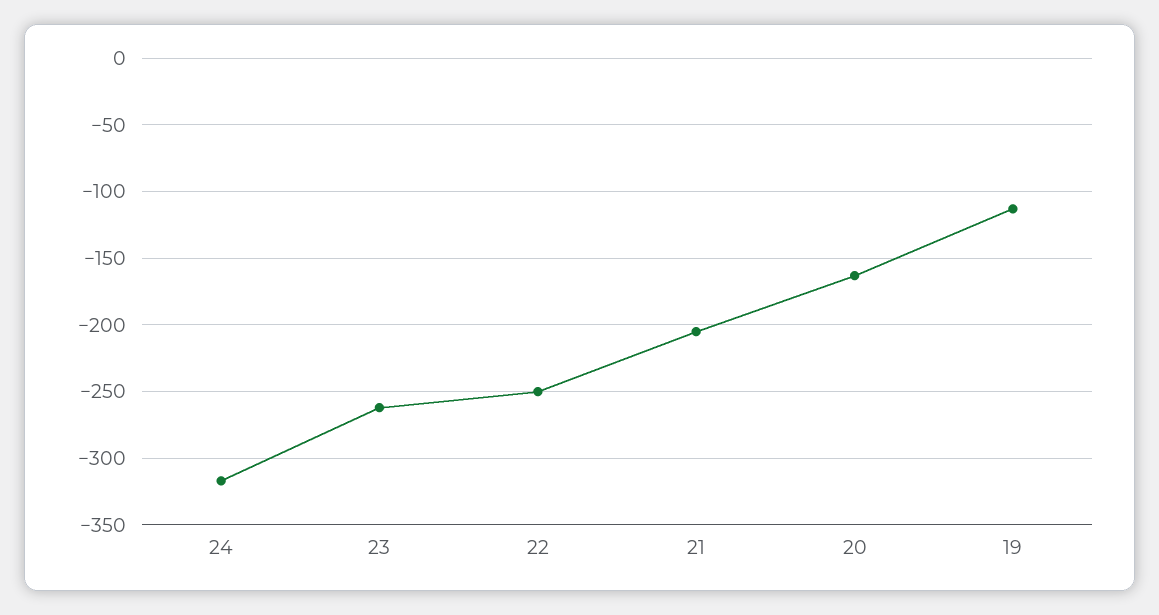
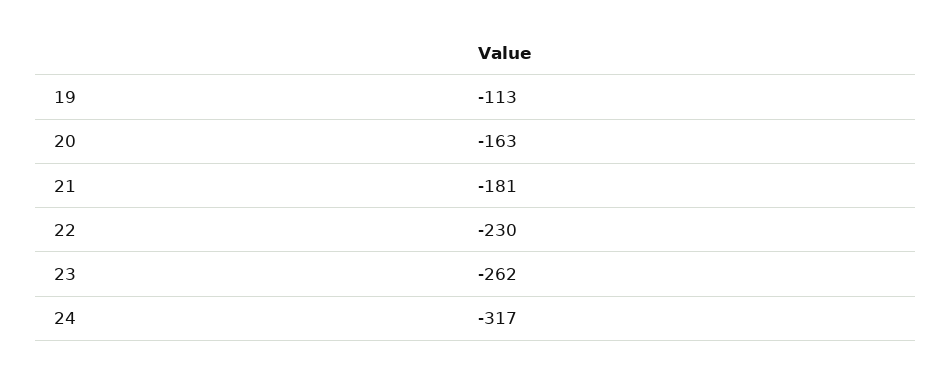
  {
    "24": -317,
    "23": -262,
-   "22": -250,
+   "22": -230,
-   "21": -205,
+   "21": -181,
    "20": -163,
    "19": -113
  }

